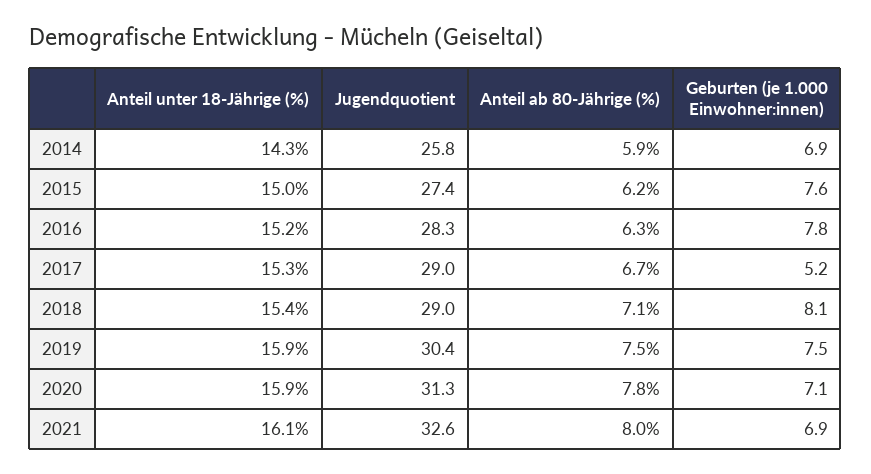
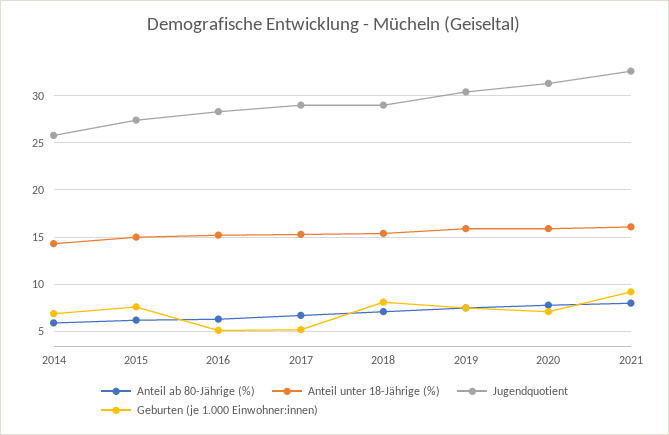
  {
    "Anteil unter 18-Jährige (%)": {
      "2014": 14.3,
      "2015": 15,
      "2016": 15.2,
      "2017": 15.3,
      "2018": 15.4,
      "2019": 15.9,
      "2020": 15.9,
      "2021": 16.1
    },
    "Jugendquotient": {
      "2014": 25.8,
      "2015": 27.4,
      "2016": 28.3,
      "2017": 29,
      "2018": 29,
      "2019": 30.4,
      "2020": 31.3,
      "2021": 32.6
    },
    "Anteil ab 80-Jährige (%)": {
      "2014": 5.9,
      "2015": 6.2,
      "2016": 6.3,
      "2017": 6.7,
      "2018": 7.1,
      "2019": 7.5,
      "2020": 7.8,
      "2021": 8
    },
    "Geburten (je 1.000 Einwohner:innen)": {
      "2014": 6.9,
      "2015": 7.6,
-     "2016": 7.8,
+     "2016": 5,
      "2017": 5.2,
      "2018": 8.1,
      "2019": 7.5,
      "2020": 7.1,
-     "2021": 6.9
+     "2021": 9
    }
  }

